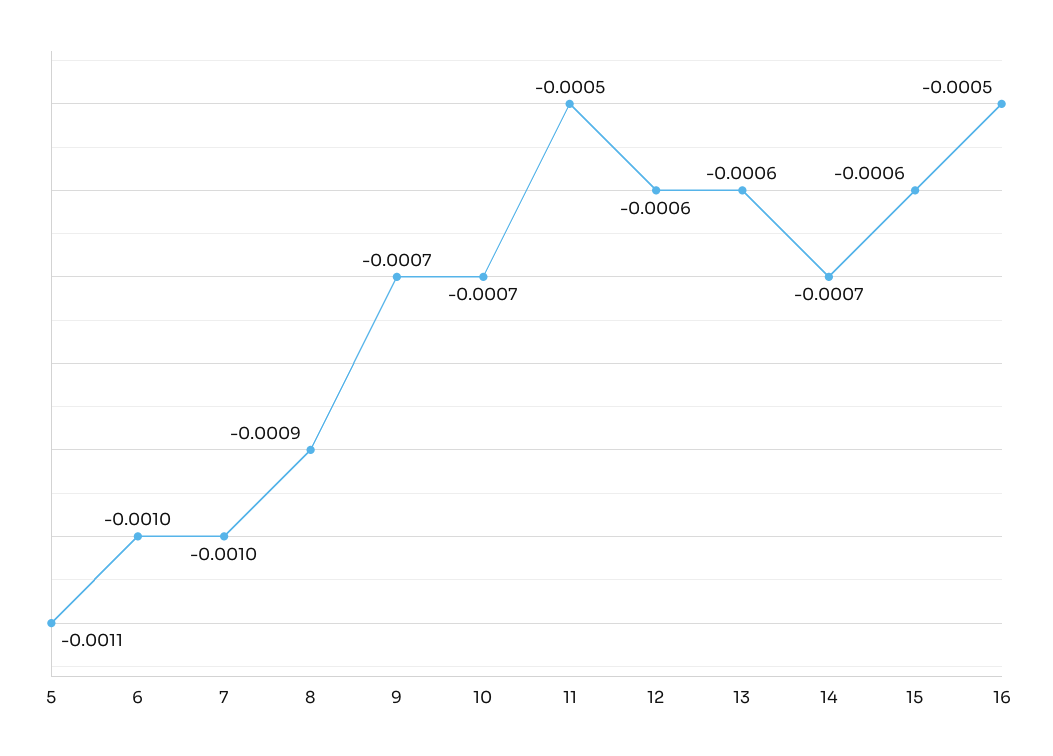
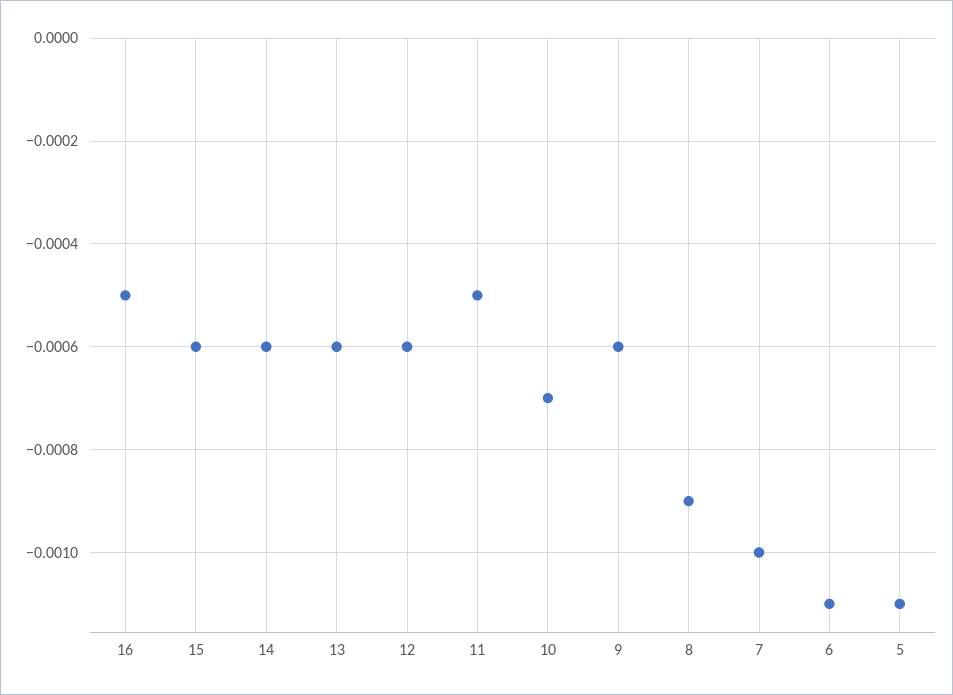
  {
    "5": -0.0011,
-   "6": -0.001,
+   "6": -0.0011,
    "7": -0.001,
    "8": -0.0009,
-   "9": -0.0007,
+   "9": -0.0006,
    "10": -0.0007,
    "11": -0.0005,
    "12": -0.0006,
    "13": -0.0006,
-   "14": -0.0007,
+   "14": -0.0006,
    "15": -0.0006,
    "16": -0.0005
  }

